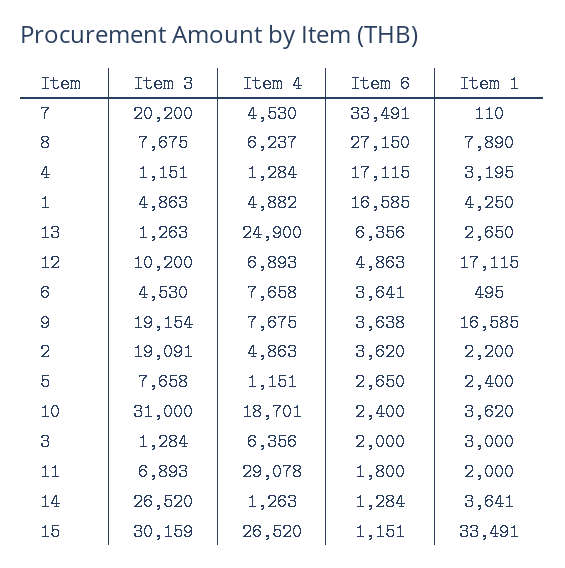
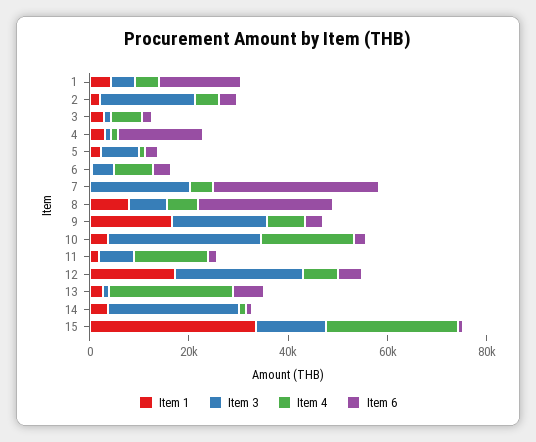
  {
    "Item 3": {
      "7": 20200,
      "8": 7675,
      "4": 1151,
      "1": 4863,
      "13": 1263,
-     "12": 10200,
+     "12": 25000,
      "6": 4530,
      "9": 19154,
      "2": 19091,
      "5": 7658,
      "10": 31000,
      "3": 1284,
      "11": 6893,
      "14": 26520,
-     "15": 30159
+     "15": 15000
    },
    "Item 4": {
      "7": 4530,
      "8": 6237,
      "4": 1284,
      "1": 4882,
      "13": 24900,
      "12": 6893,
      "6": 7658,
      "9": 7675,
      "2": 4863,
      "5": 1151,
      "10": 18701,
      "3": 6356,
-     "11": 29078,
+     "11": 15000,
      "14": 1263,
      "15": 26520
    },
    "Item 6": {
      "7": 33491,
      "8": 27150,
      "4": 17115,
      "1": 16585,
      "13": 6356,
      "12": 4863,
      "6": 3641,
      "9": 3638,
      "2": 3620,
      "5": 2650,
      "10": 2400,
      "3": 2000,
      "11": 1800,
      "14": 1284,
      "15": 1151
    },
    "Item 1": {
      "7": 110,
      "8": 7890,
      "4": 3195,
      "1": 4250,
      "13": 2650,
      "12": 17115,
      "6": 495,
      "9": 16585,
      "2": 2200,
      "5": 2400,
      "10": 3620,
      "3": 3000,
      "11": 2000,
      "14": 3641,
      "15": 33491
    }
  }

